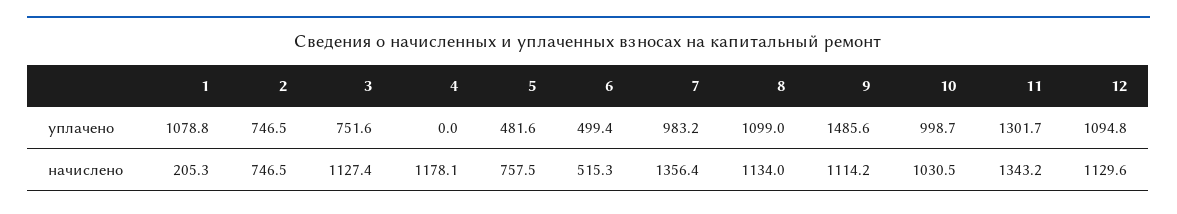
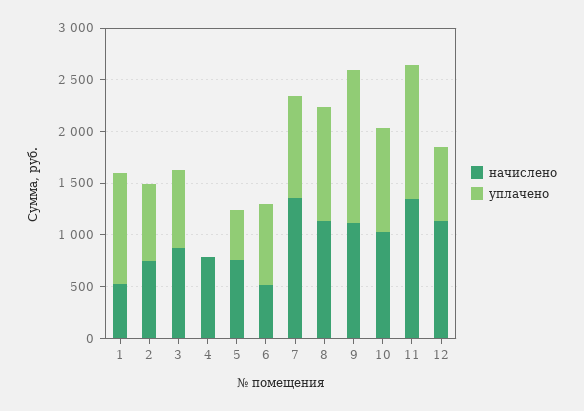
  {
    "уплачено": {
      "1": 1078.8,
      "2": 746.5,
      "3": 751.6,
      "4": 0,
      "5": 481.6,
-     "6": 499.4,
+     "6": 800,
      "7": 983.2,
      "8": 1099,
      "9": 1485.6,
      "10": 998.7,
      "11": 1301.7,
-     "12": 1094.8
+     "12": 700
    },
    "начислено": {
-     "1": 205.3,
+     "1": 500,
      "2": 746.5,
-     "3": 1127.4,
+     "3": 900,
-     "4": 1178.1,
+     "4": 800,
      "5": 757.5,
      "6": 515.3,
      "7": 1356.4,
      "8": 1134,
      "9": 1114.2,
      "10": 1030.5,
      "11": 1343.2,
      "12": 1129.6
    }
  }

